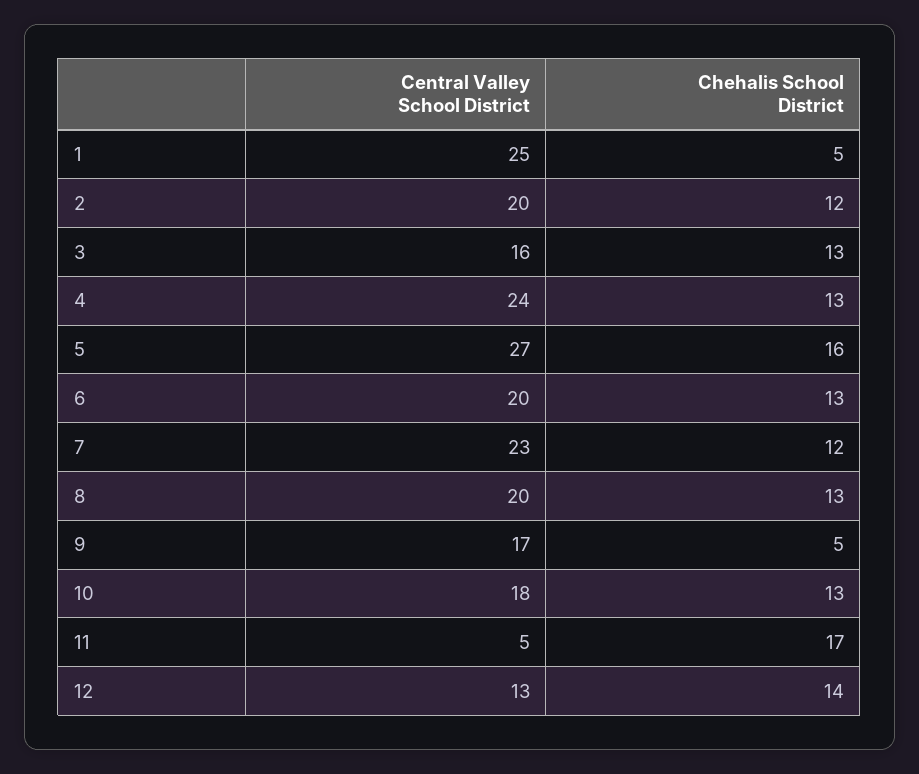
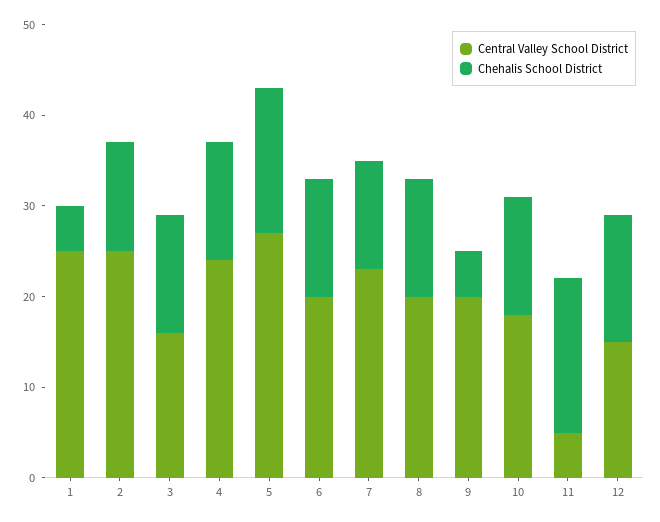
  {
    "Central Valley School District": {
      "1": 25,
-     "2": 20,
+     "2": 25,
      "3": 16,
      "4": 24,
      "5": 27,
      "6": 20,
      "7": 23,
      "8": 20,
-     "9": 17,
+     "9": 20,
      "10": 18,
      "11": 5,
-     "12": 13
+     "12": 15
    },
    "Chehalis School District": {
      "1": 5,
      "2": 12,
      "3": 13,
      "4": 13,
      "5": 16,
      "6": 13,
      "7": 12,
      "8": 13,
      "9": 5,
      "10": 13,
      "11": 17,
      "12": 14
    }
  }

